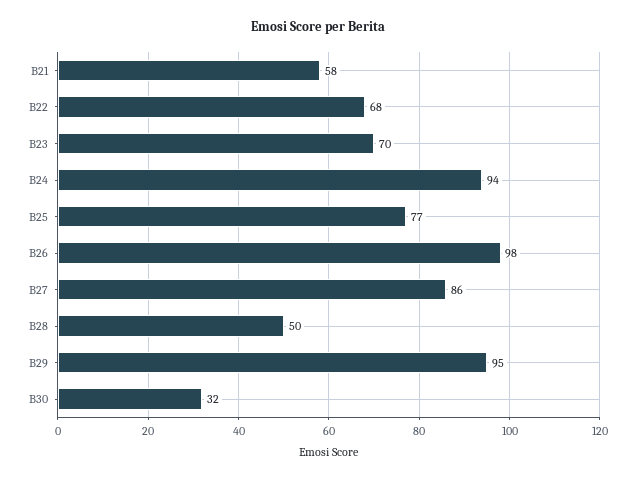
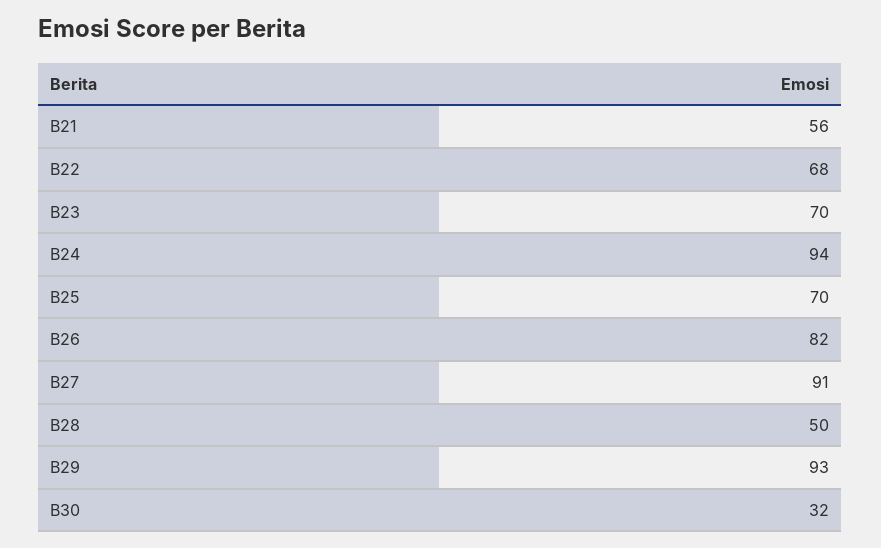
  {
-   "B21": 58,
+   "B21": 56,
    "B22": 68,
    "B23": 70,
    "B24": 94,
-   "B25": 77,
+   "B25": 70,
-   "B26": 98,
+   "B26": 82,
-   "B27": 86,
+   "B27": 91,
    "B28": 50,
-   "B29": 95,
+   "B29": 93,
    "B30": 32
  }

